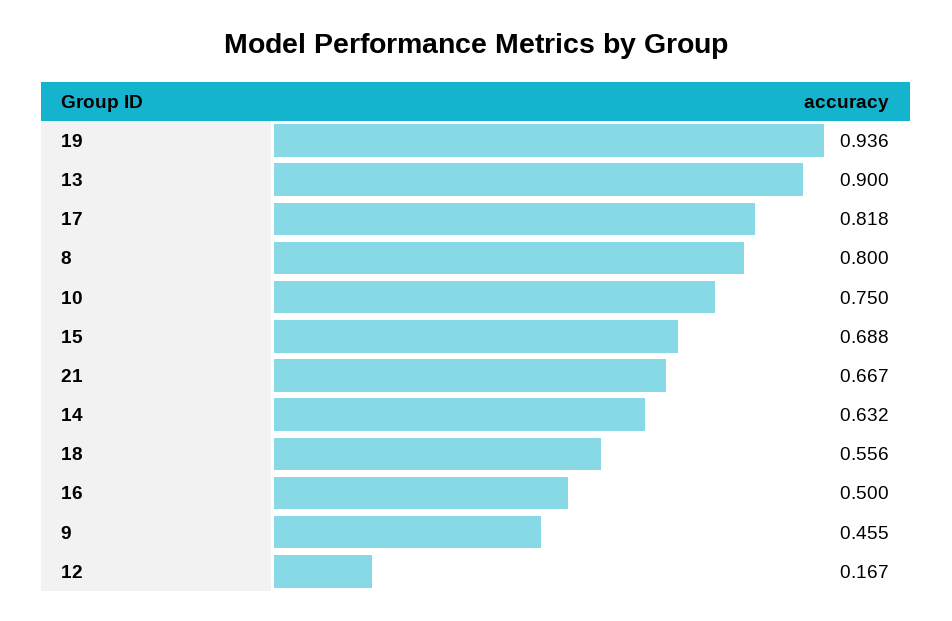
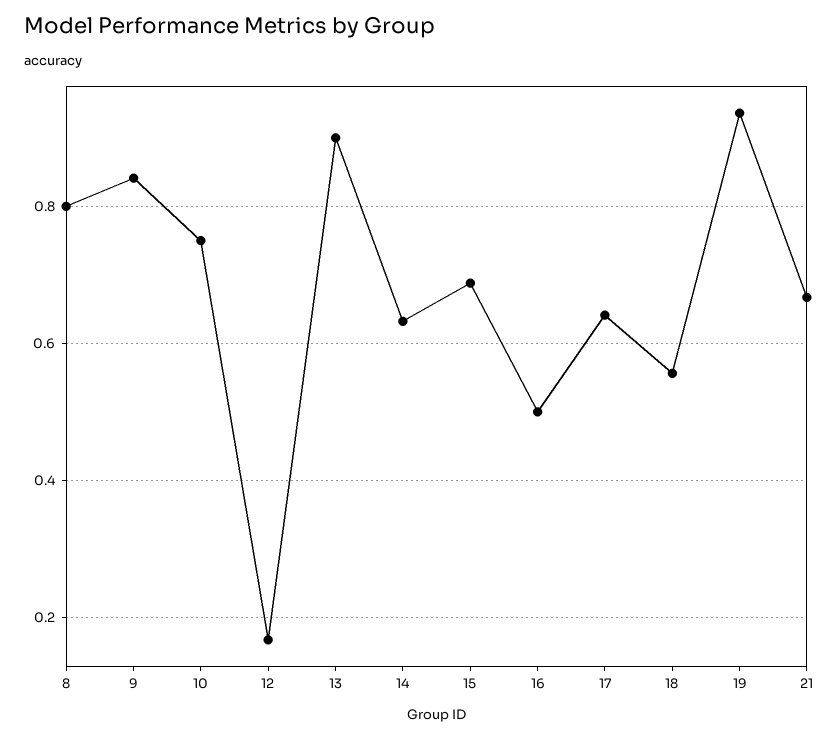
  {
    "19": 0.936,
    "13": 0.9,
-   "17": 0.818,
+   "17": 0.64,
    "8": 0.8,
    "10": 0.75,
    "15": 0.688,
    "21": 0.667,
    "14": 0.632,
    "18": 0.556,
    "16": 0.5,
-   "9": 0.455,
+   "9": 0.84,
    "12": 0.167
  }

